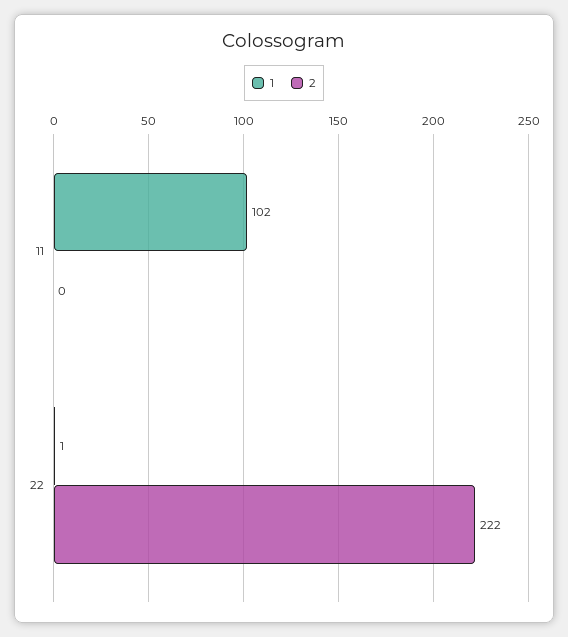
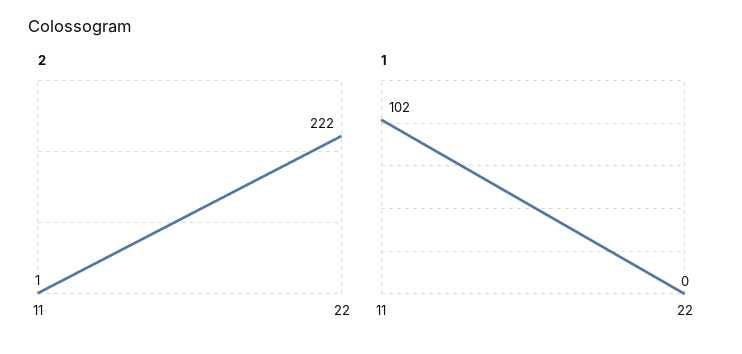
  {
    "1": {
      "11": 102,
-     "22": 1
+     "22": 0
    },
    "2": {
-     "11": 0,
+     "11": 1,
      "22": 222
    }
  }

